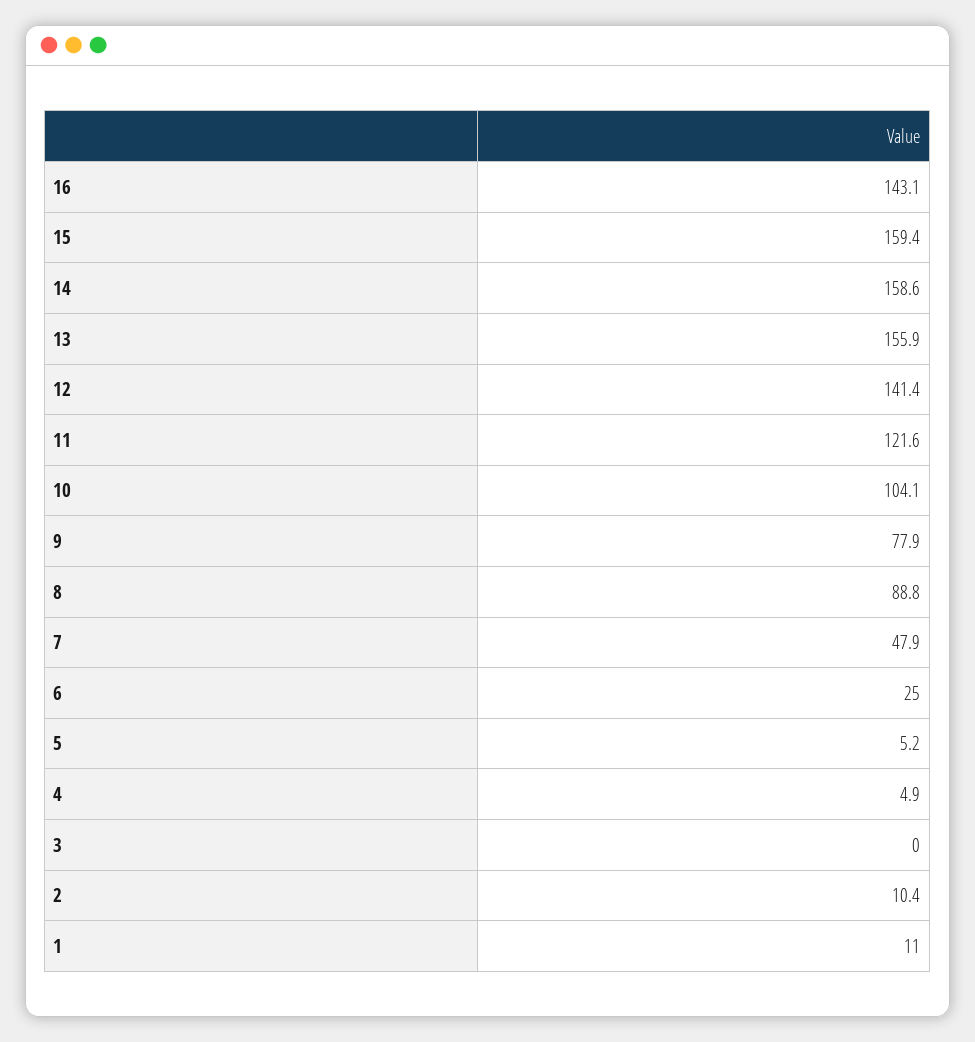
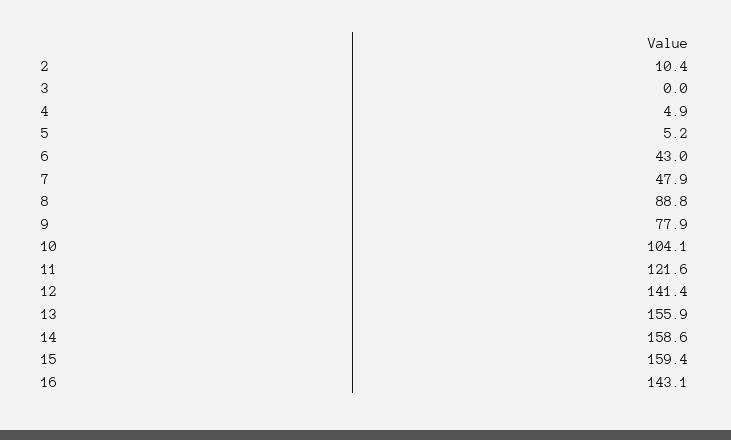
  {
    "16": 143.1,
    "15": 159.4,
    "14": 158.6,
    "13": 155.9,
    "12": 141.4,
    "11": 121.6,
    "10": 104.1,
    "9": 77.9,
    "8": 88.8,
    "7": 47.9,
-   "6": 25,
+   "6": 43,
    "5": 5.2,
    "4": 4.9,
    "3": 0,
-   "2": 10.4,
+   "2": 10.4
-   "1": 11
  }

